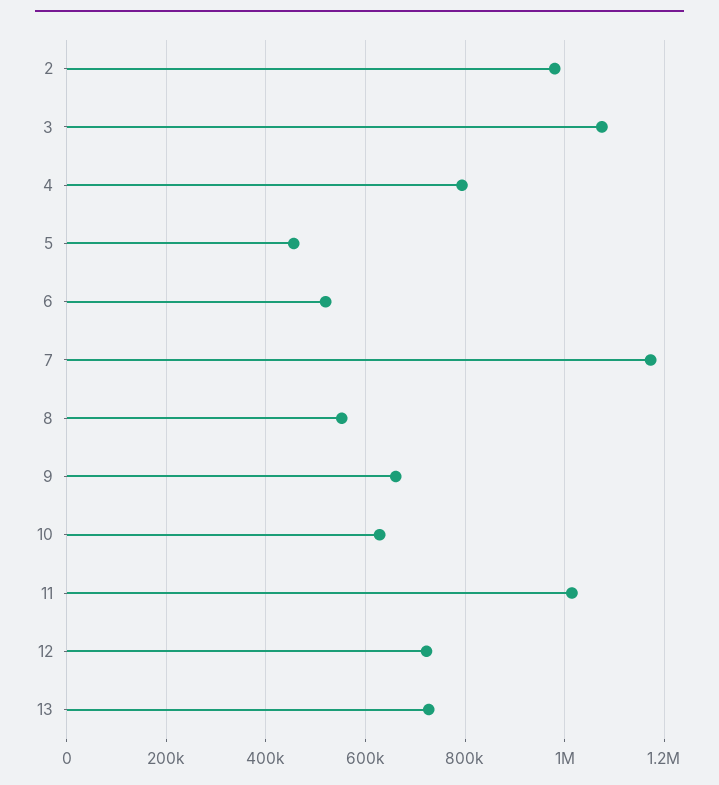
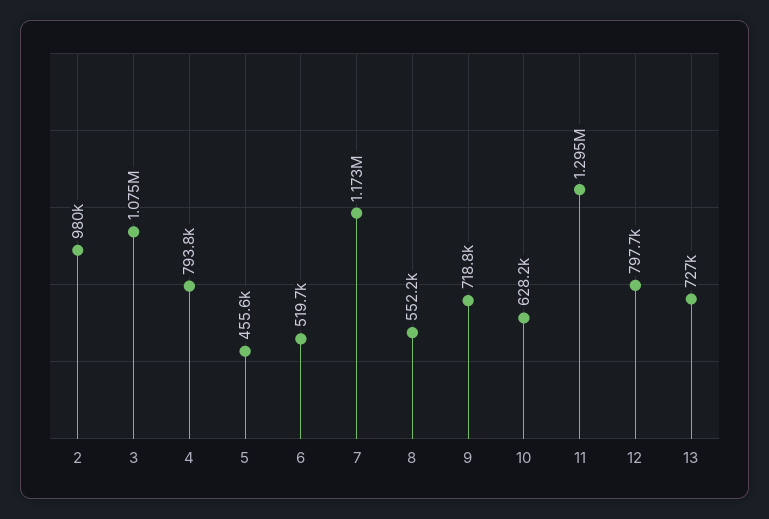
  {
    "2": 980000,
    "3": 1075000,
    "4": 793800,
    "5": 455600,
    "6": 519700,
    "7": 1173000,
    "8": 552200,
-   "9": 660000,
+   "9": 718800,
    "10": 628200,
-   "11": 1020000,
+   "11": 1295000,
-   "12": 720000,
+   "12": 797700,
    "13": 727000
  }

